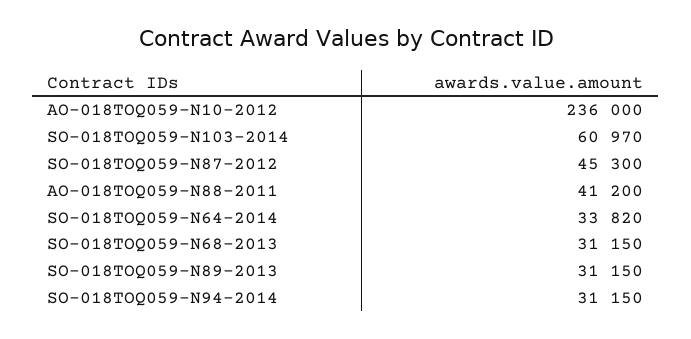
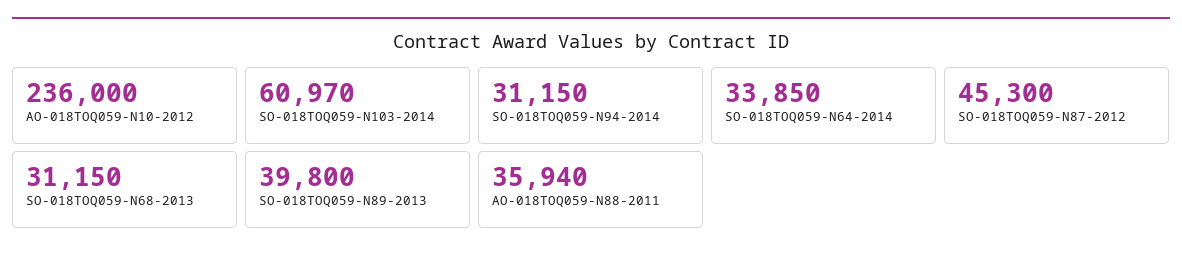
  {
    "AO-018TOQ059-N10-2012": 236000,
    "SO-018TOQ059-N103-2014": 60970,
    "SO-018TOQ059-N87-2012": 45300,
-   "AO-018TOQ059-N88-2011": 41200,
+   "AO-018TOQ059-N88-2011": 35940,
-   "SO-018TOQ059-N64-2014": 33820,
+   "SO-018TOQ059-N64-2014": 33850,
    "SO-018TOQ059-N68-2013": 31150,
-   "SO-018TOQ059-N89-2013": 31150,
+   "SO-018TOQ059-N89-2013": 39800,
    "SO-018TOQ059-N94-2014": 31150
  }

